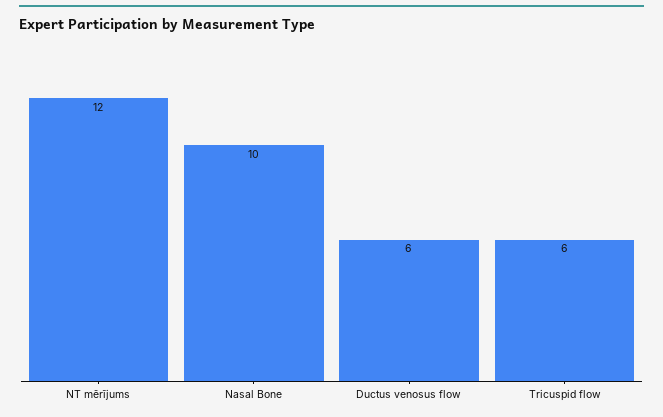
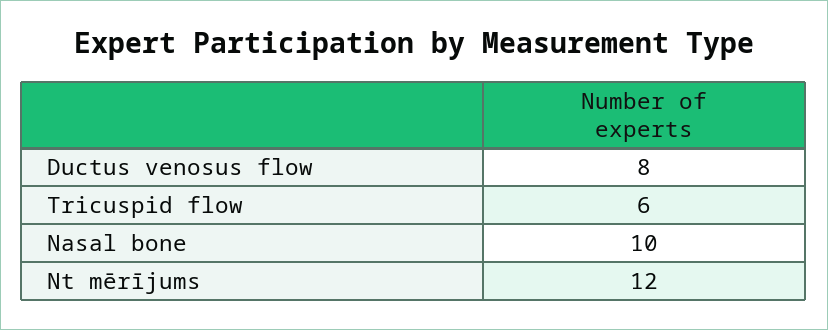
  {
    "NT mērījums": 12,
    "Nasal Bone": 10,
-   "Ductus venosus flow": 6,
+   "Ductus venosus flow": 8,
    "Tricuspid flow": 6
  }

